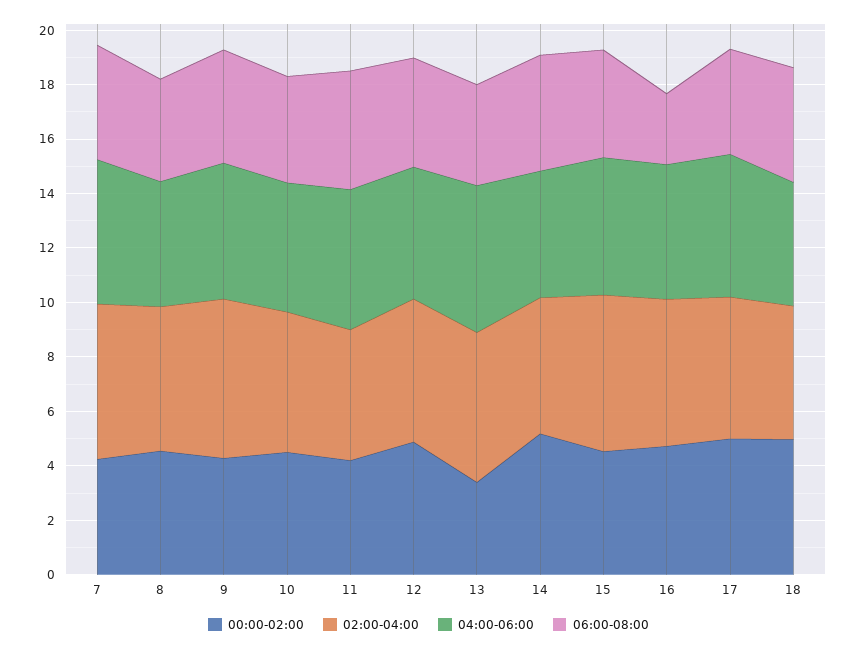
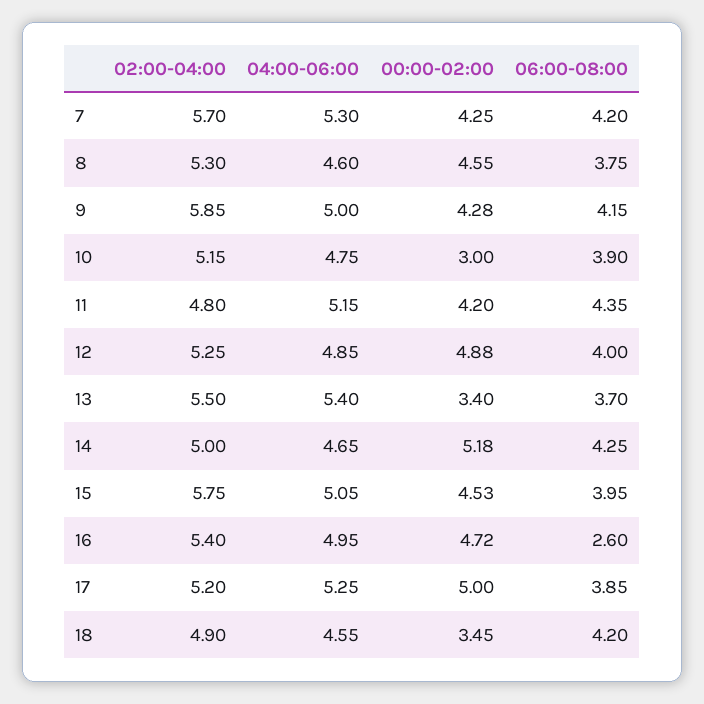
  {
    "00:00-02:00": {
      "7": 4.25,
      "8": 4.55,
      "9": 4.28,
-     "10": 4.5,
+     "10": 3,
      "11": 4.2,
      "12": 4.88,
      "13": 3.4,
      "14": 5.18,
      "15": 4.53,
      "16": 4.72,
      "17": 5,
-     "18": 5
+     "18": 3.45
    },
    "02:00-04:00": {
      "7": 5.7,
      "8": 5.3,
      "9": 5.85,
      "10": 5.15,
      "11": 4.8,
      "12": 5.25,
      "13": 5.5,
      "14": 5,
      "15": 5.75,
      "16": 5.4,
      "17": 5.2,
      "18": 4.9
    },
    "04:00-06:00": {
      "7": 5.3,
      "8": 4.6,
      "9": 5,
      "10": 4.75,
      "11": 5.15,
      "12": 4.85,
      "13": 5.4,
      "14": 4.65,
      "15": 5.05,
      "16": 4.95,
      "17": 5.25,
      "18": 4.55
    },
    "06:00-08:00": {
      "7": 4.2,
      "8": 3.75,
      "9": 4.15,
      "10": 3.9,
      "11": 4.35,
      "12": 4,
      "13": 3.7,
      "14": 4.25,
      "15": 3.95,
      "16": 2.6,
      "17": 3.85,
      "18": 4.2
    }
  }

